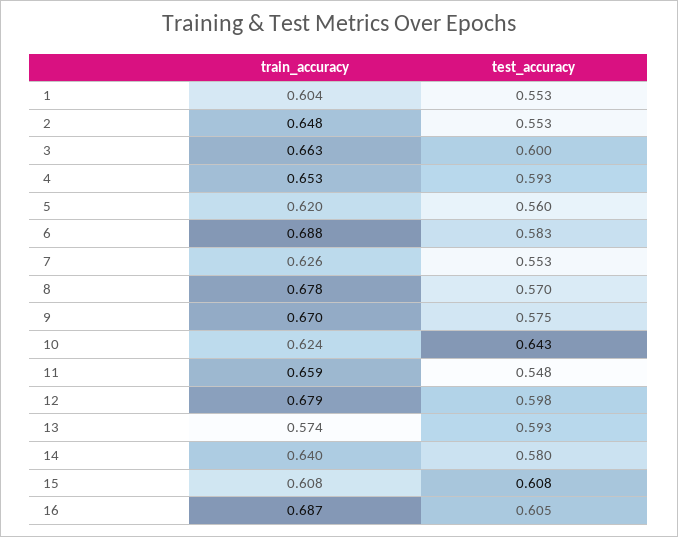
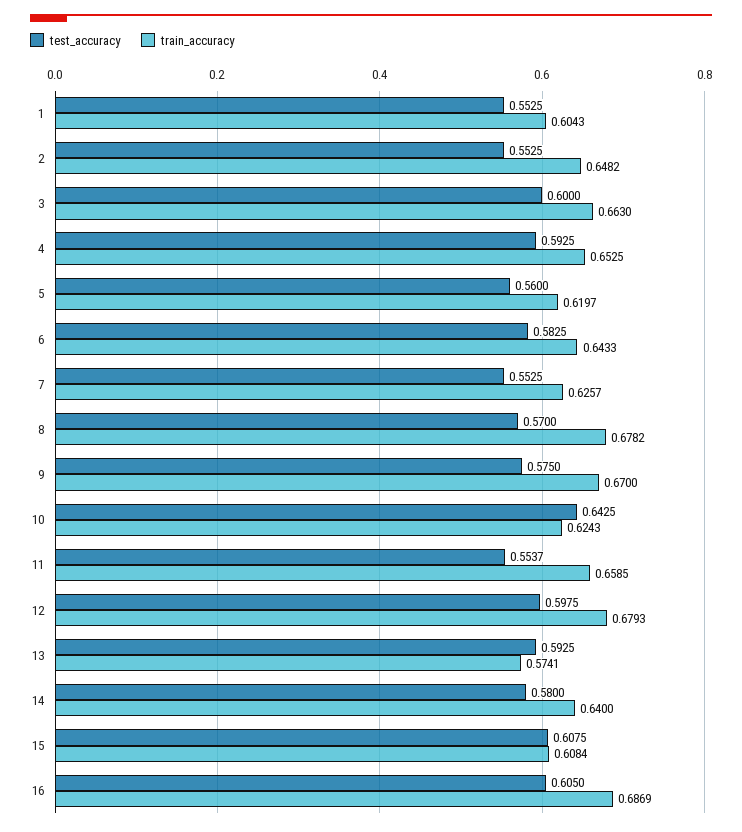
  {
    "train_accuracy": {
      "1": 0.6043,
      "2": 0.6482,
      "3": 0.663,
      "4": 0.6525,
      "5": 0.6197,
-     "6": 0.688,
+     "6": 0.6433,
      "7": 0.6257,
      "8": 0.6782,
      "9": 0.67,
      "10": 0.6243,
      "11": 0.6585,
      "12": 0.6793,
      "13": 0.5741,
      "14": 0.64,
      "15": 0.6084,
      "16": 0.6869
    },
    "test_accuracy": {
      "1": 0.5525,
      "2": 0.5525,
      "3": 0.6,
      "4": 0.5925,
      "5": 0.56,
      "6": 0.5825,
      "7": 0.5525,
      "8": 0.57,
      "9": 0.575,
      "10": 0.6425,
-     "11": 0.548,
+     "11": 0.5537,
      "12": 0.5975,
      "13": 0.5925,
      "14": 0.58,
      "15": 0.6075,
      "16": 0.605
    }
  }

